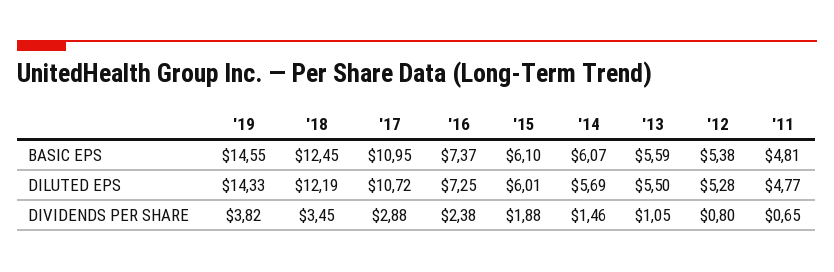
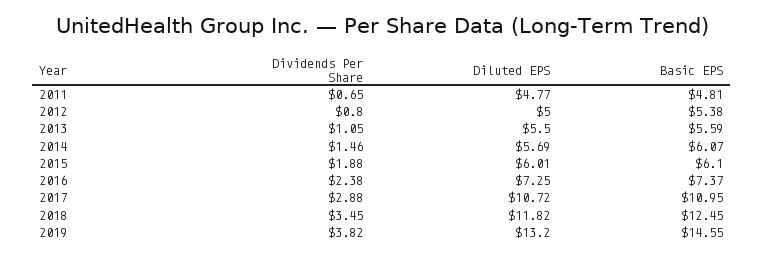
  {
    "'19": {
      "BASIC EPS": 14.55,
-     "DILUTED EPS": 14.33,
+     "DILUTED EPS": 13.2,
      "DIVIDENDS PER SHARE": 3.82
    },
    "'18": {
      "BASIC EPS": 12.45,
-     "DILUTED EPS": 12.19,
+     "DILUTED EPS": 11.82,
      "DIVIDENDS PER SHARE": 3.45
    },
    "'17": {
      "BASIC EPS": 10.95,
      "DILUTED EPS": 10.72,
      "DIVIDENDS PER SHARE": 2.88
    },
    "'16": {
      "BASIC EPS": 7.37,
      "DILUTED EPS": 7.25,
      "DIVIDENDS PER SHARE": 2.38
    },
    "'15": {
      "BASIC EPS": 6.1,
      "DILUTED EPS": 6.01,
      "DIVIDENDS PER SHARE": 1.88
    },
    "'14": {
      "BASIC EPS": 6.07,
      "DILUTED EPS": 5.69,
      "DIVIDENDS PER SHARE": 1.46
    },
    "'13": {
      "BASIC EPS": 5.59,
      "DILUTED EPS": 5.5,
      "DIVIDENDS PER SHARE": 1.05
    },
    "'12": {
      "BASIC EPS": 5.38,
-     "DILUTED EPS": 5.28,
+     "DILUTED EPS": 5,
      "DIVIDENDS PER SHARE": 0.8
    },
    "'11": {
      "BASIC EPS": 4.81,
      "DILUTED EPS": 4.77,
      "DIVIDENDS PER SHARE": 0.65
    }
  }

